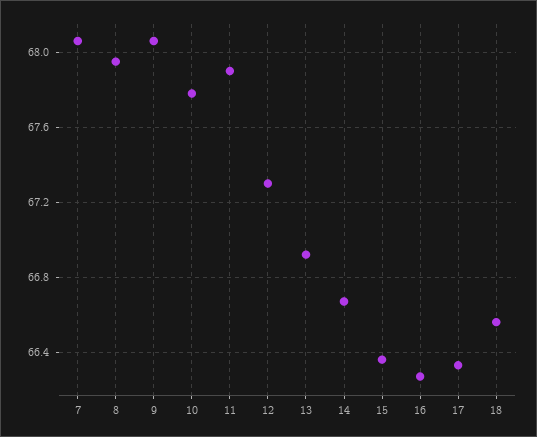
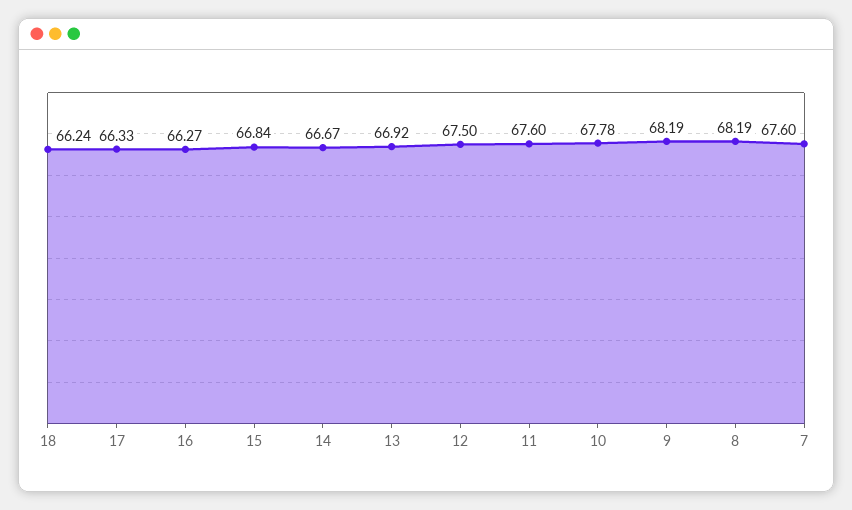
  {
-   "7": 68.05,
+   "7": 67.6,
-   "8": 67.95,
+   "8": 68.19,
-   "9": 68.05,
+   "9": 68.19,
    "10": 67.78,
-   "11": 67.9,
+   "11": 67.6,
-   "12": 67.3,
+   "12": 67.5,
    "13": 66.92,
    "14": 66.67,
-   "15": 66.35,
+   "15": 66.84,
    "16": 66.27,
    "17": 66.33,
-   "18": 66.55
+   "18": 66.24
  }

